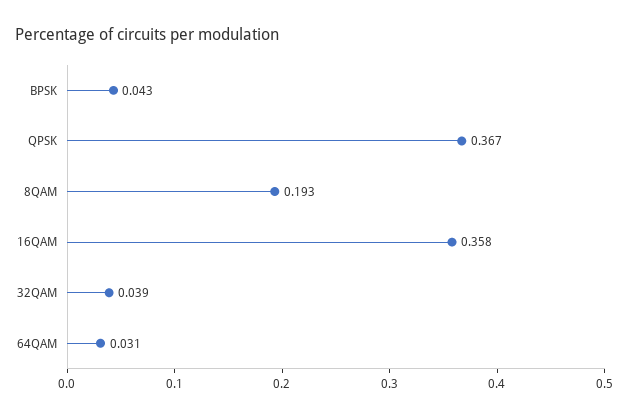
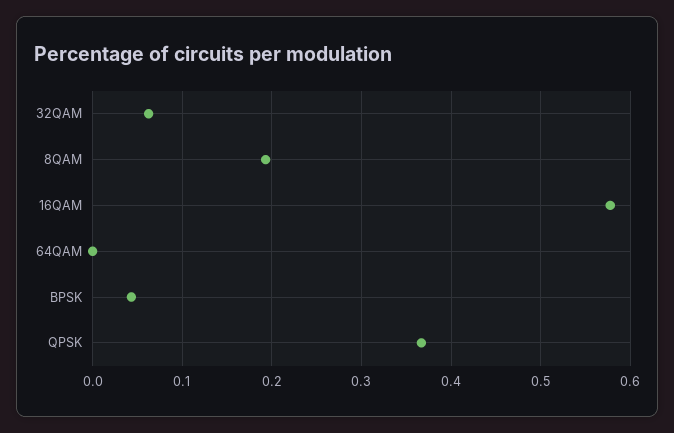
  {
    "BPSK": 0.043,
    "QPSK": 0.367,
    "8QAM": 0.193,
-   "16QAM": 0.358,
+   "16QAM": 0.58,
-   "32QAM": 0.039,
+   "32QAM": 0.06,
-   "64QAM": 0.031
+   "64QAM": 0
  }

